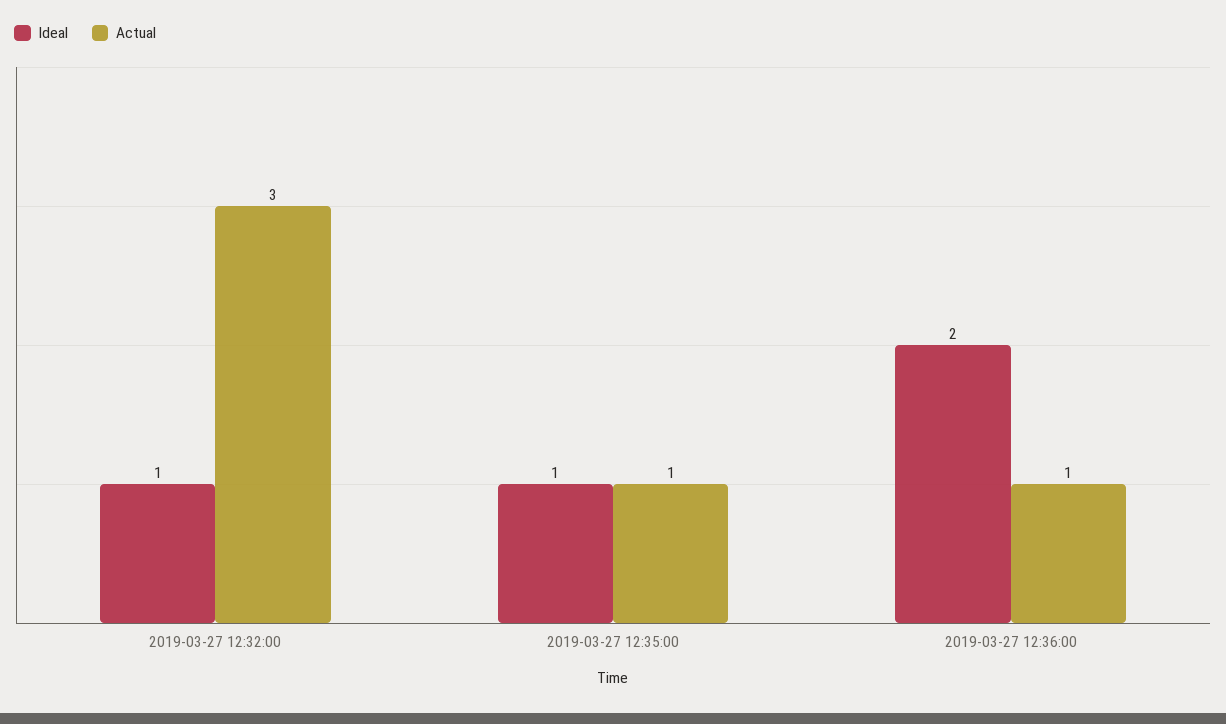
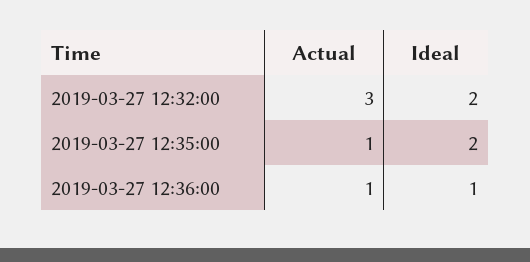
  {
    "Ideal": {
-     "2019-03-27 12:32:00": 1,
+     "2019-03-27 12:32:00": 2,
-     "2019-03-27 12:35:00": 1,
+     "2019-03-27 12:35:00": 2,
-     "2019-03-27 12:36:00": 2
+     "2019-03-27 12:36:00": 1
    },
    "Actual": {
      "2019-03-27 12:32:00": 3,
      "2019-03-27 12:35:00": 1,
      "2019-03-27 12:36:00": 1
    }
  }

